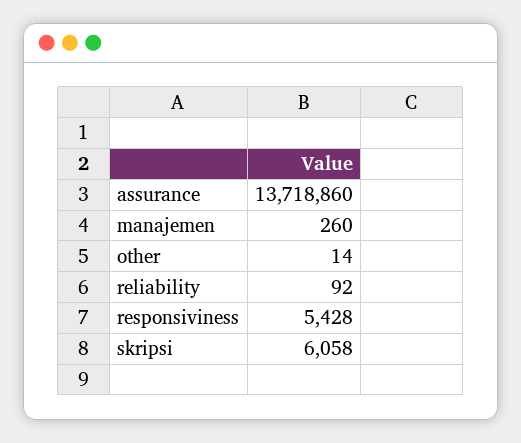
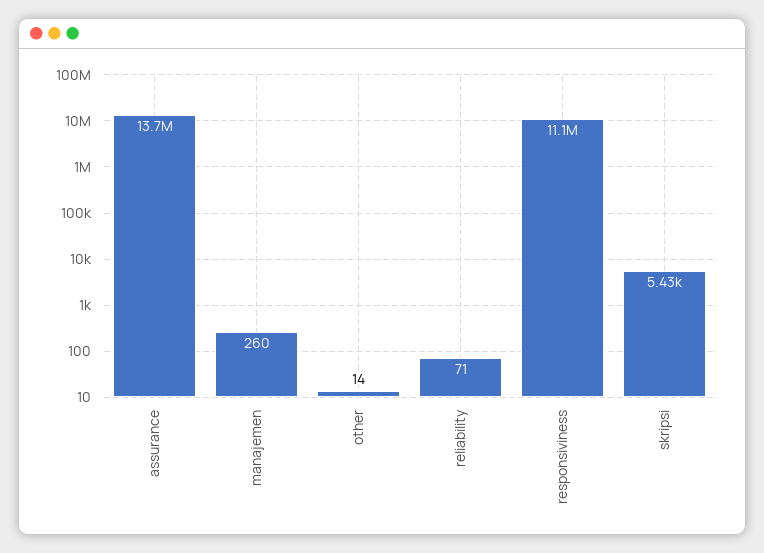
  {
    "assurance": 13718860,
    "manajemen": 260,
    "other": 14,
-   "reliability": 92,
+   "reliability": 71,
-   "responsiviness": 5428,
+   "responsiviness": 11100000,
-   "skripsi": 6058
+   "skripsi": 5430
  }

